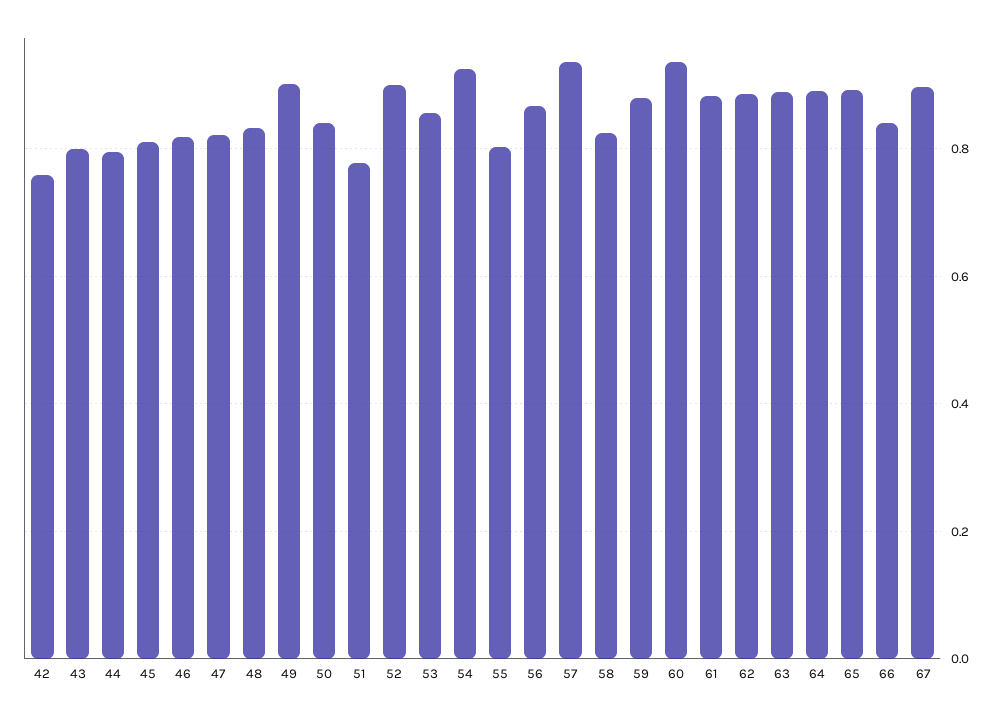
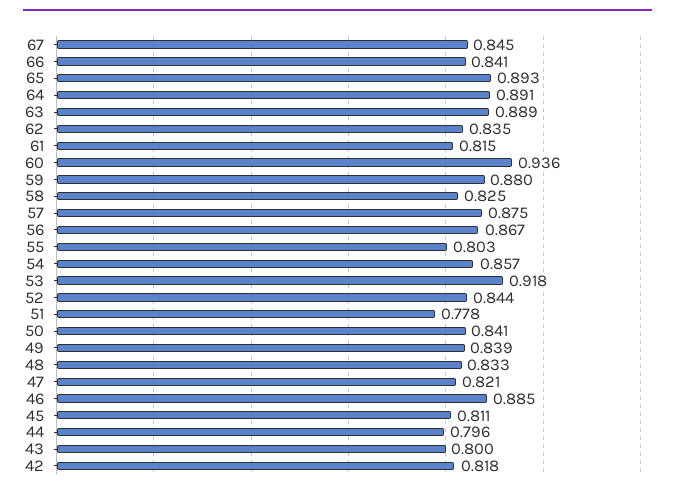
  {
-   "42": 0.76,
+   "42": 0.818,
    "43": 0.8,
    "44": 0.796,
    "45": 0.811,
-   "46": 0.82,
+   "46": 0.885,
    "47": 0.821,
    "48": 0.833,
-   "49": 0.9,
+   "49": 0.839,
    "50": 0.841,
    "51": 0.778,
-   "52": 0.9,
+   "52": 0.844,
-   "53": 0.86,
+   "53": 0.918,
-   "54": 0.92,
+   "54": 0.857,
    "55": 0.803,
    "56": 0.867,
-   "57": 0.94,
+   "57": 0.875,
    "58": 0.825,
    "59": 0.88,
    "60": 0.936,
-   "61": 0.88,
+   "61": 0.815,
-   "62": 0.88,
+   "62": 0.835,
    "63": 0.889,
    "64": 0.891,
    "65": 0.893,
    "66": 0.841,
-   "67": 0.9
+   "67": 0.845
  }

